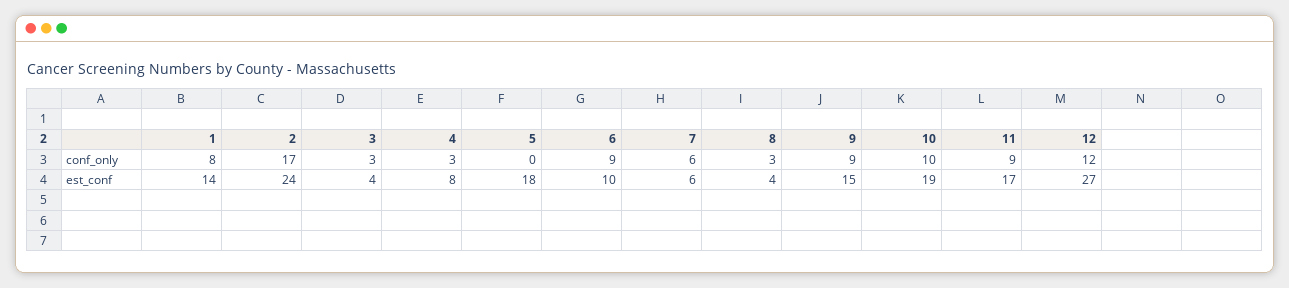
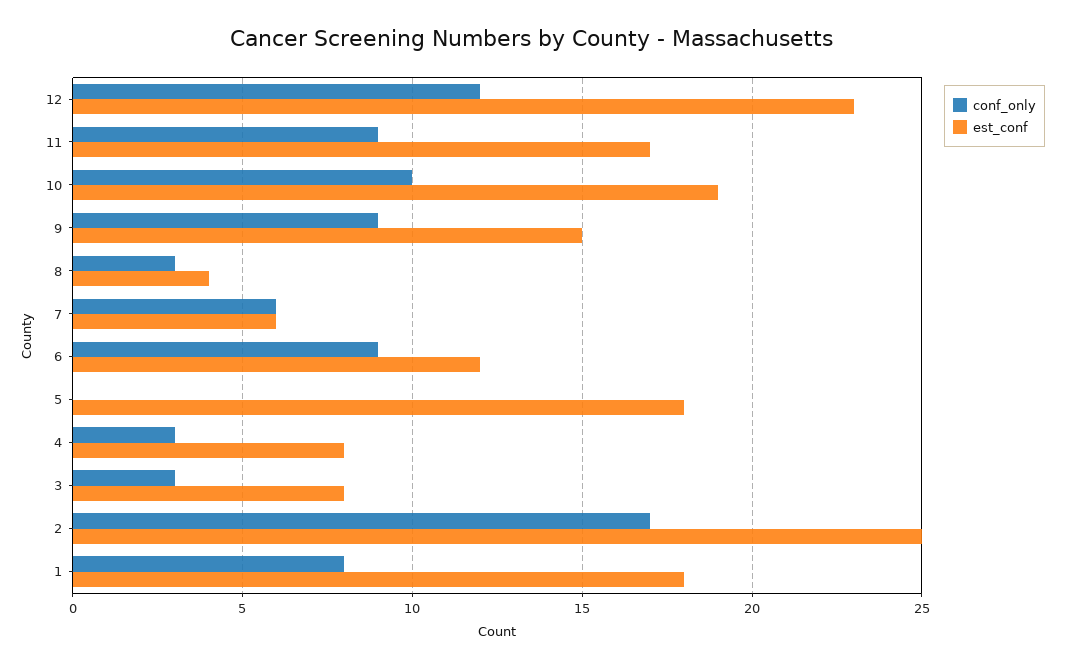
  {
    "conf_only": {
      "1": 8,
      "2": 17,
      "3": 3,
      "4": 3,
      "5": 0,
      "6": 9,
      "7": 6,
      "8": 3,
      "9": 9,
      "10": 10,
      "11": 9,
      "12": 12
    },
    "est_conf": {
-     "1": 14,
+     "1": 18,
-     "2": 24,
+     "2": 25,
-     "3": 4,
+     "3": 8,
      "4": 8,
      "5": 18,
-     "6": 10,
+     "6": 12,
      "7": 6,
      "8": 4,
      "9": 15,
      "10": 19,
      "11": 17,
-     "12": 27
+     "12": 23
    }
  }

